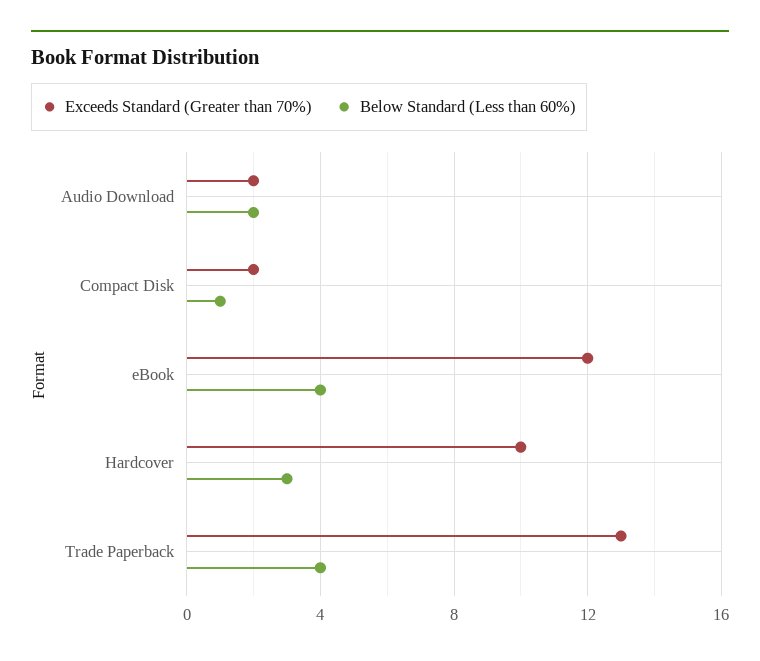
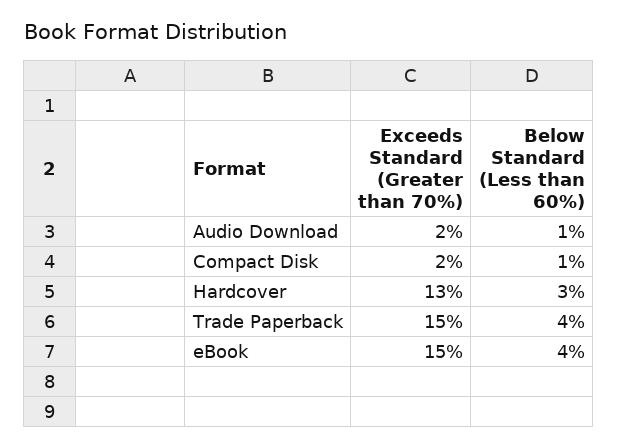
  {
    "Exceeds Standard (Greater than 70%)": {
      "Audio Download": 2,
      "Compact Disk": 2,
-     "eBook": 12,
+     "eBook": 15,
-     "Hardcover": 10,
+     "Hardcover": 13,
-     "Trade Paperback": 13
+     "Trade Paperback": 15
    },
    "Below Standard (Less than 60%)": {
-     "Audio Download": 2,
+     "Audio Download": 1,
      "Compact Disk": 1,
      "eBook": 4,
      "Hardcover": 3,
      "Trade Paperback": 4
    }
  }

